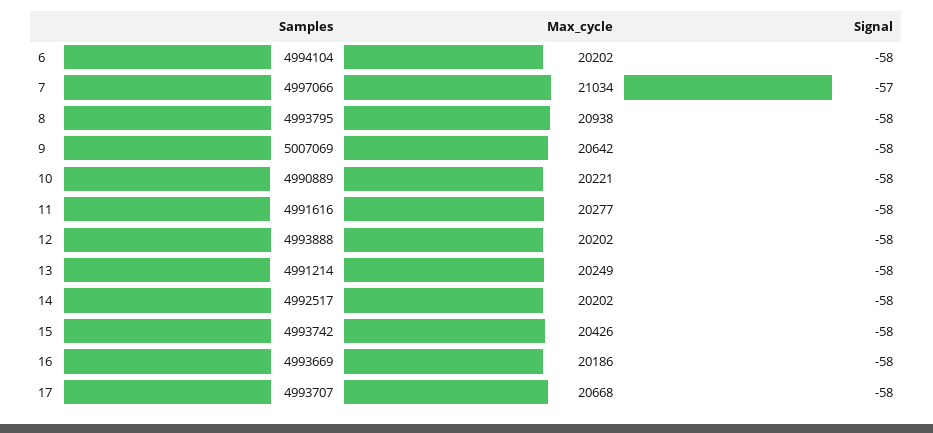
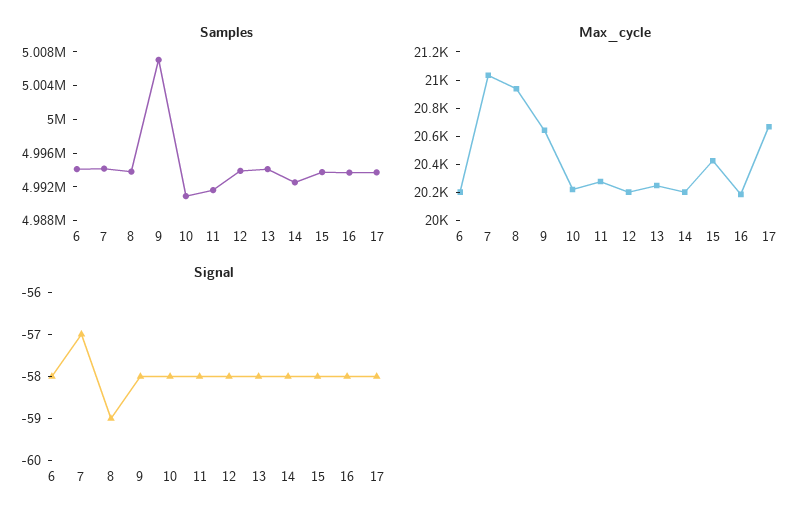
  {
    "Samples": {
      "6": 4994104,
-     "7": 4997066,
+     "7": 4994000,
      "8": 4993795,
      "9": 5007069,
      "10": 4990889,
      "11": 4991616,
      "12": 4993888,
-     "13": 4991214,
+     "13": 4994000,
      "14": 4992517,
      "15": 4993742,
      "16": 4993669,
      "17": 4993707
    },
    "Max_cycle": {
      "6": 20202,
      "7": 21034,
      "8": 20938,
      "9": 20642,
      "10": 20221,
      "11": 20277,
      "12": 20202,
      "13": 20249,
      "14": 20202,
      "15": 20426,
      "16": 20186,
      "17": 20668
    },
    "Signal": {
      "6": -58,
      "7": -57,
-     "8": -58,
+     "8": -59,
      "9": -58,
      "10": -58,
      "11": -58,
      "12": -58,
      "13": -58,
      "14": -58,
      "15": -58,
      "16": -58,
      "17": -58
    }
  }

